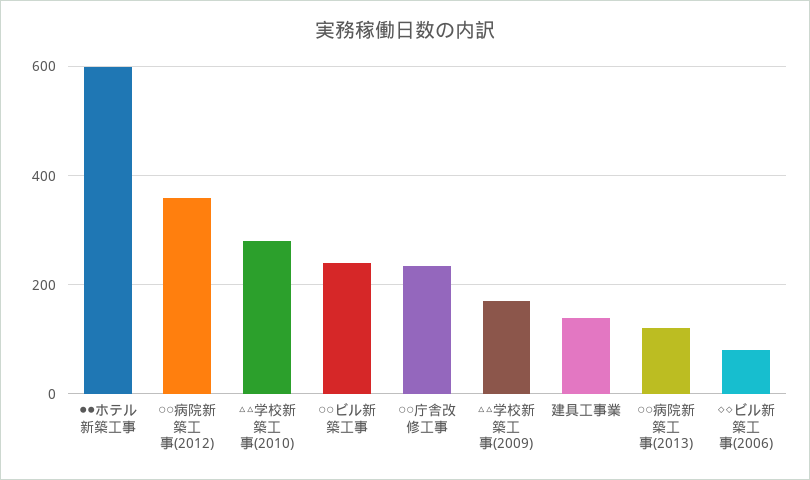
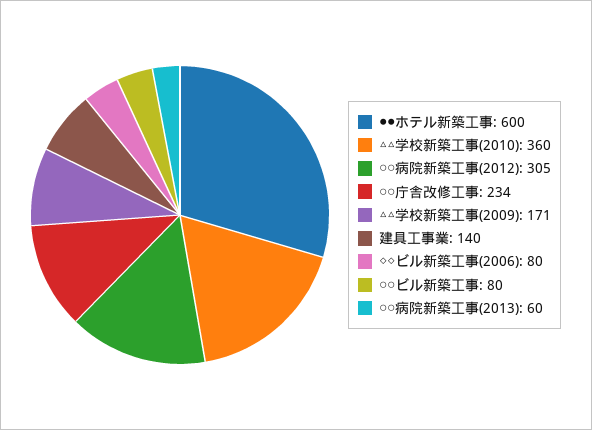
  {
    "●●ホテル新築工事": 600,
-   "○○病院新築工事(2012)": 360,
+   "○○病院新築工事(2012)": 305,
-   "△△学校新築工事(2010)": 280,
+   "△△学校新築工事(2010)": 360,
-   "○○ビル新築工事": 240,
+   "○○ビル新築工事": 80,
    "○○庁舎改修工事": 234,
    "△△学校新築工事(2009)": 171,
    "建具工事業": 140,
-   "○○病院新築工事(2013)": 120,
+   "○○病院新築工事(2013)": 60,
    "◇◇ビル新築工事(2006)": 80
  }

